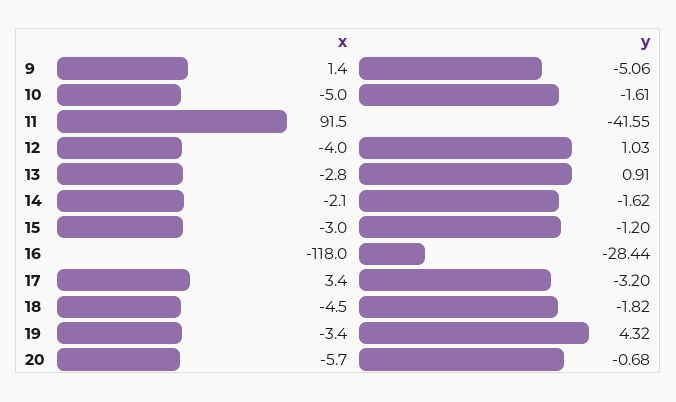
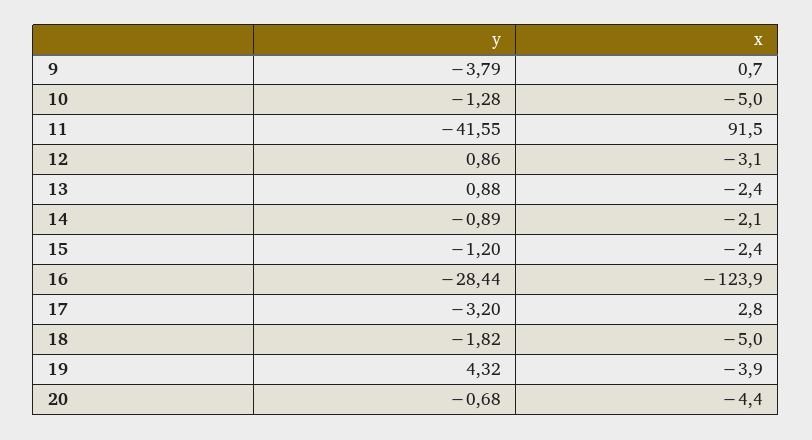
  {
    "x": {
-     "9": 1.4,
+     "9": 0.7,
      "10": -5,
      "11": 91.5,
-     "12": -4,
+     "12": -3.1,
-     "13": -2.8,
+     "13": -2.4,
      "14": -2.1,
-     "15": -3,
+     "15": -2.4,
-     "16": -118,
+     "16": -123.9,
-     "17": 3.4,
+     "17": 2.8,
-     "18": -4.5,
+     "18": -5,
-     "19": -3.4,
+     "19": -3.9,
-     "20": -5.7
+     "20": -4.4
    },
    "y": {
-     "9": -5.06,
+     "9": -3.79,
-     "10": -1.61,
+     "10": -1.28,
      "11": -41.55,
-     "12": 1.03,
+     "12": 0.86,
-     "13": 0.91,
+     "13": 0.88,
-     "14": -1.62,
+     "14": -0.89,
      "15": -1.2,
      "16": -28.44,
      "17": -3.2,
      "18": -1.82,
      "19": 4.32,
      "20": -0.68
    }
  }

